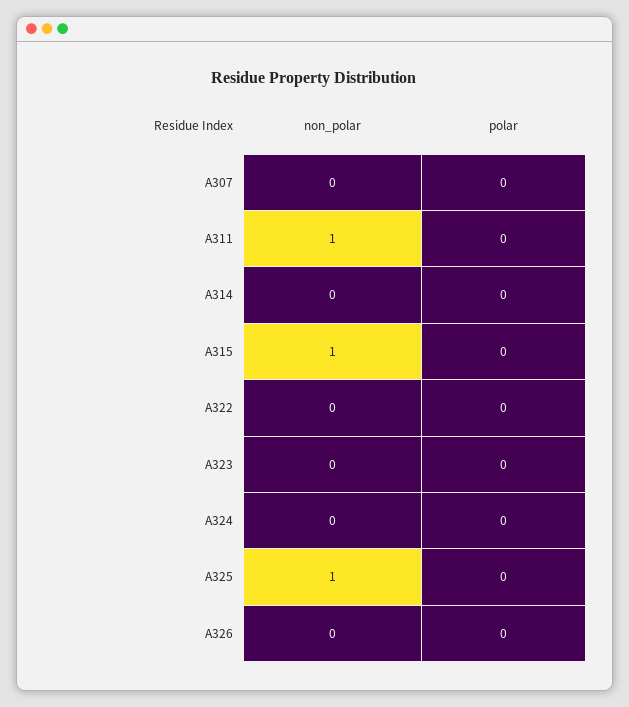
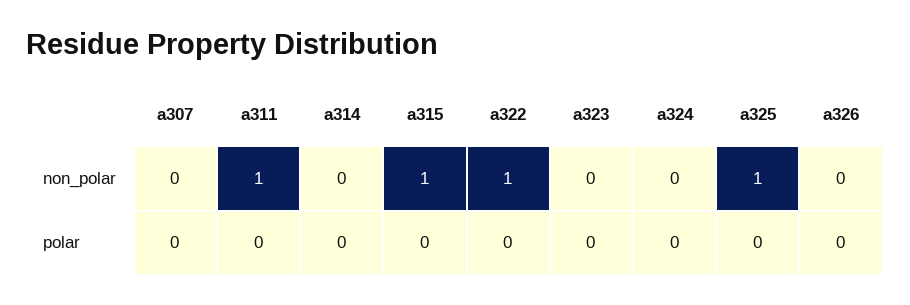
  {
    "non_polar": {
      "A307": 0,
      "A311": 1,
      "A314": 0,
      "A315": 1,
-     "A322": 0,
+     "A322": 1,
      "A323": 0,
      "A324": 0,
      "A325": 1,
      "A326": 0
    },
    "polar": {
      "A307": 0,
      "A311": 0,
      "A314": 0,
      "A315": 0,
      "A322": 0,
      "A323": 0,
      "A324": 0,
      "A325": 0,
      "A326": 0
    }
  }

